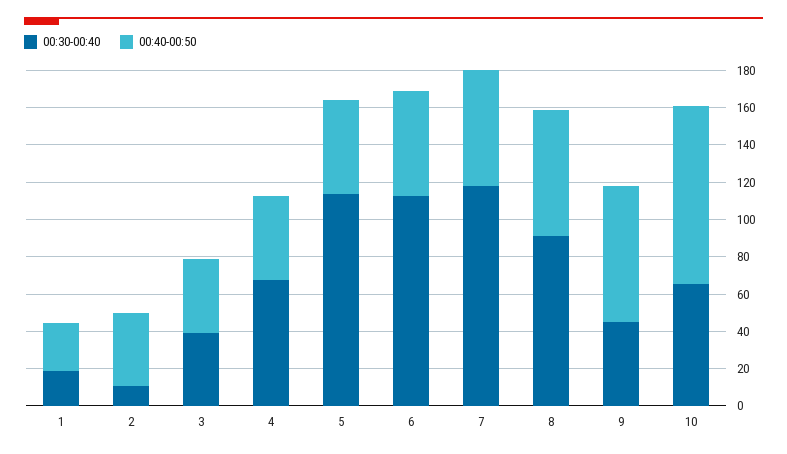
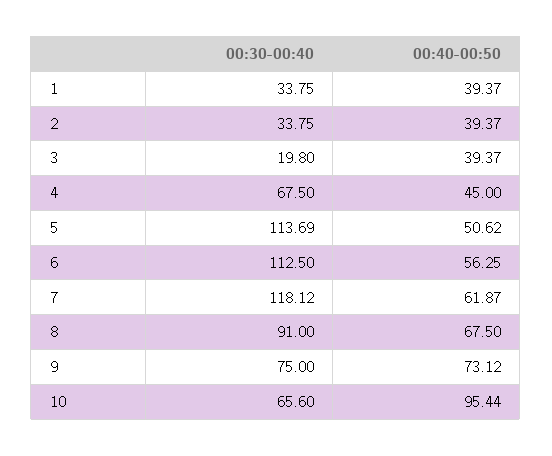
  {
    "00:30-00:40": {
-     "1": 20,
+     "1": 33.75,
-     "2": 10,
+     "2": 33.75,
-     "3": 40,
+     "3": 19.8,
      "4": 67.5,
      "5": 113.69,
      "6": 112.5,
      "7": 118.12,
      "8": 91,
-     "9": 45,
+     "9": 75,
      "10": 65.6
    },
    "00:40-00:50": {
-     "1": 25,
+     "1": 39.37,
      "2": 39.37,
      "3": 39.37,
      "4": 45,
      "5": 50.62,
      "6": 56.25,
      "7": 61.87,
      "8": 67.5,
      "9": 73.12,
      "10": 95.44
    }
  }

